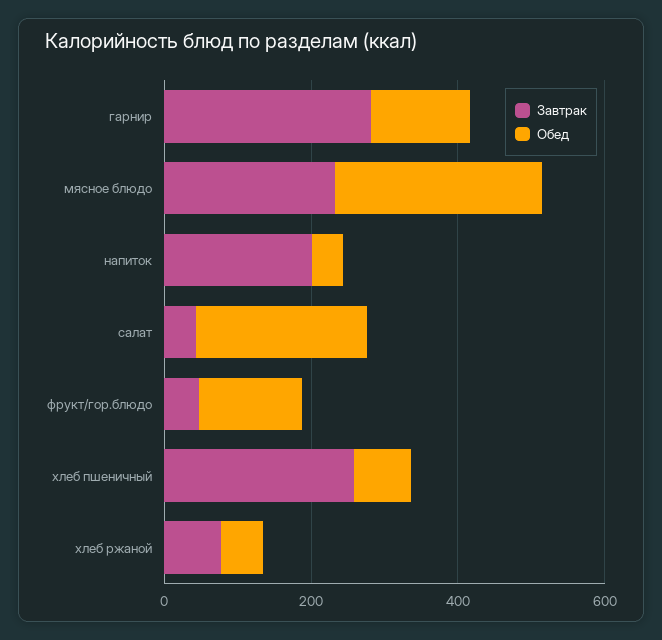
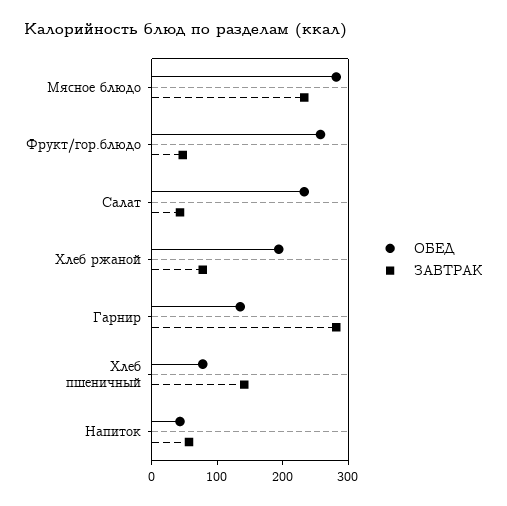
  {
    "Завтрак": {
      "гарнир": 280,
      "мясное блюдо": 240,
-     "напиток": 200,
+     "напиток": 60,
      "салат": 40,
      "фрукт/гор.блюдо": 40,
-     "хлеб пшеничный": 250,
+     "хлеб пшеничный": 140,
      "хлеб ржаной": 80
    },
    "Обед": {
      "гарнир": 140,
      "мясное блюдо": 280,
      "напиток": 40,
      "салат": 240,
-     "фрукт/гор.блюдо": 150,
+     "фрукт/гор.блюдо": 260,
      "хлеб пшеничный": 80,
-     "хлеб ржаной": 50
+     "хлеб ржаной": 200
    }
  }

